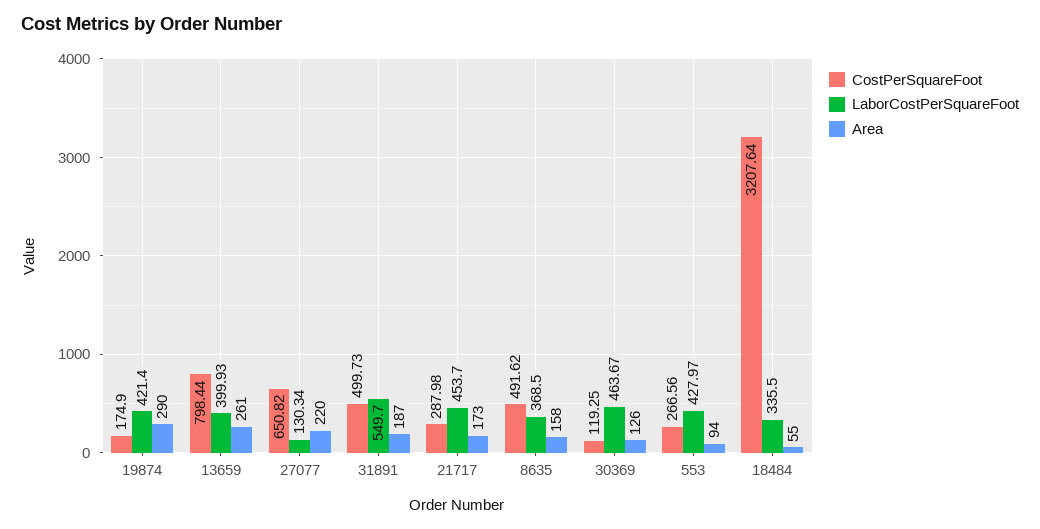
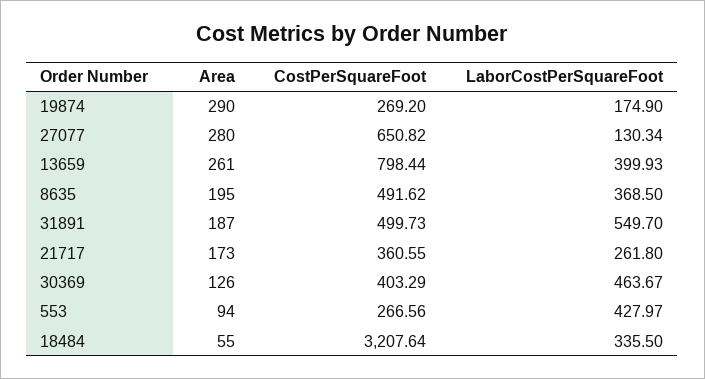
  {
    "CostPerSquareFoot": {
-     "19874": 174.9,
+     "19874": 269.2,
      "13659": 798.44,
      "27077": 650.82,
      "31891": 499.73,
-     "21717": 287.98,
+     "21717": 360.55,
      "8635": 491.62,
-     "30369": 119.25,
+     "30369": 403.29,
      "553": 266.56,
      "18484": 3207.64
    },
    "LaborCostPerSquareFoot": {
-     "19874": 421.4,
+     "19874": 174.9,
      "13659": 399.93,
      "27077": 130.34,
      "31891": 549.7,
-     "21717": 453.7,
+     "21717": 261.8,
      "8635": 368.5,
      "30369": 463.67,
      "553": 427.97,
      "18484": 335.5
    },
    "Area": {
      "19874": 290,
      "13659": 261,
-     "27077": 220,
+     "27077": 280,
      "31891": 187,
      "21717": 173,
-     "8635": 158,
+     "8635": 195,
      "30369": 126,
      "553": 94,
      "18484": 55
    }
  }

